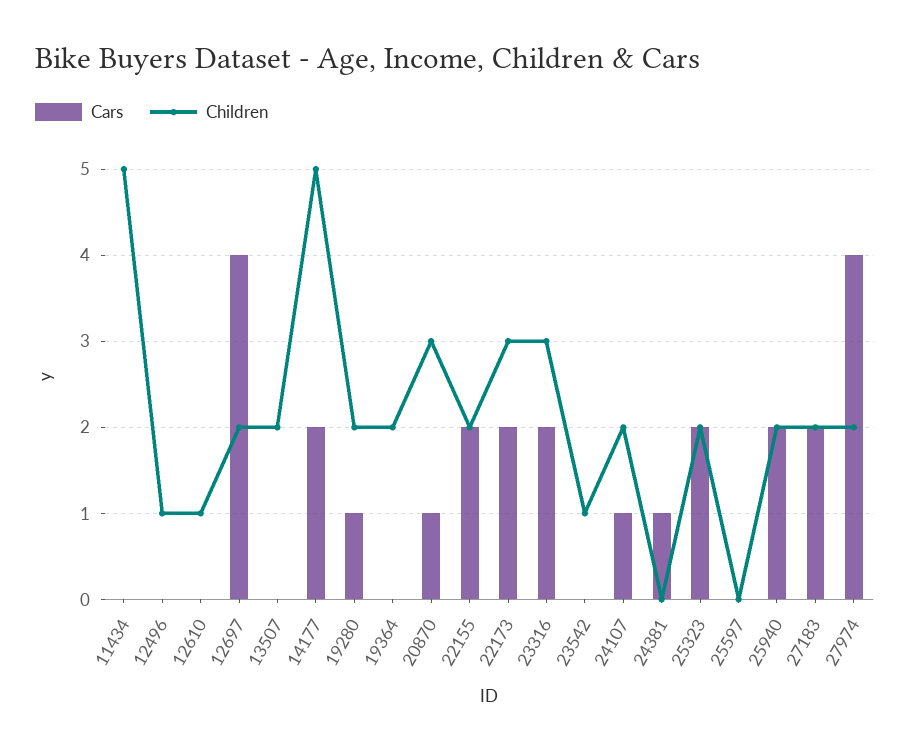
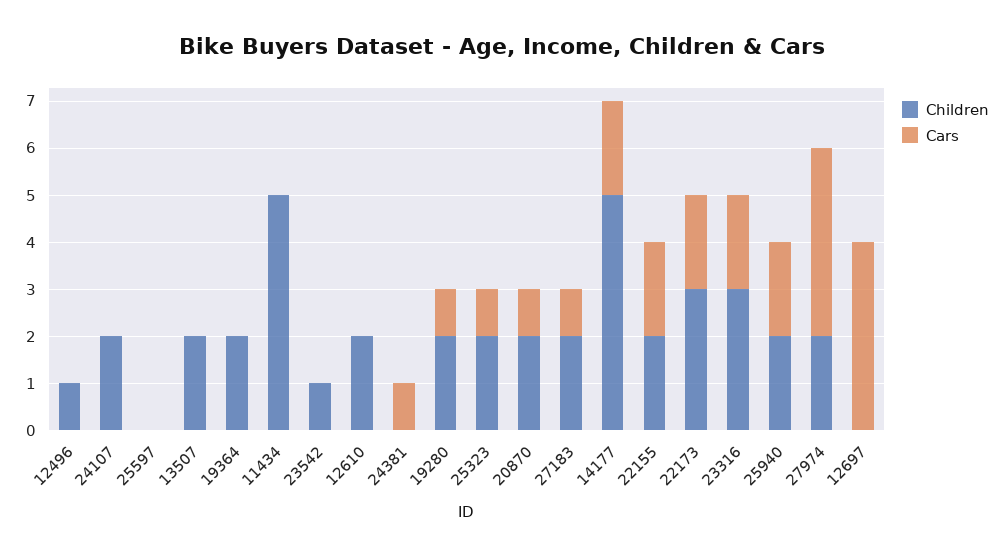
  {
    "Cars": {
      "11434": 0,
      "12496": 0,
      "12610": 0,
      "12697": 4,
      "13507": 0,
      "14177": 2,
      "19280": 1,
      "19364": 0,
      "20870": 1,
      "22155": 2,
      "22173": 2,
      "23316": 2,
      "23542": 0,
-     "24107": 1,
+     "24107": 0,
      "24381": 1,
-     "25323": 2,
+     "25323": 1,
      "25597": 0,
      "25940": 2,
-     "27183": 2,
+     "27183": 1,
      "27974": 4
    },
    "Children": {
      "11434": 5,
      "12496": 1,
-     "12610": 1,
+     "12610": 2,
-     "12697": 2,
+     "12697": 0,
      "13507": 2,
      "14177": 5,
      "19280": 2,
      "19364": 2,
-     "20870": 3,
+     "20870": 2,
      "22155": 2,
      "22173": 3,
      "23316": 3,
      "23542": 1,
      "24107": 2,
      "24381": 0,
      "25323": 2,
      "25597": 0,
      "25940": 2,
      "27183": 2,
      "27974": 2
    }
  }

